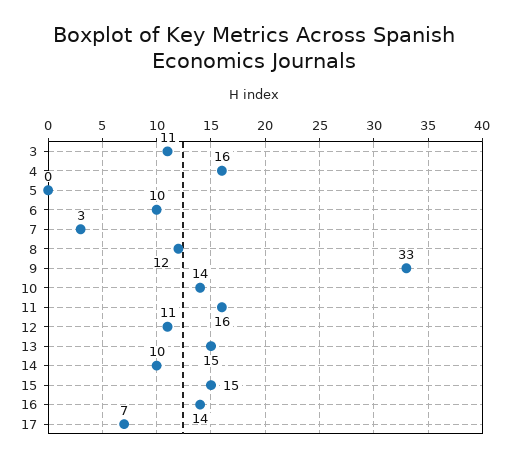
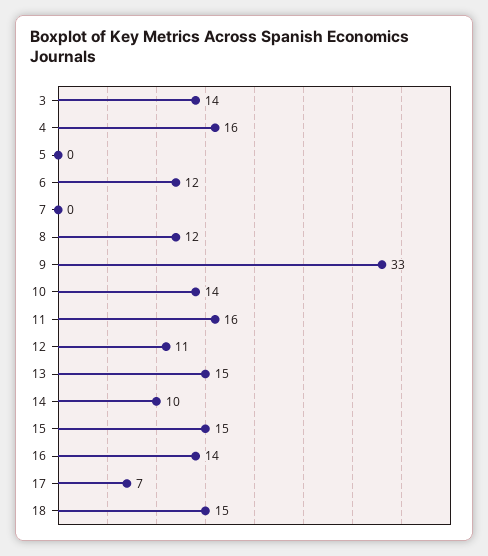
  {
-   "3": 11,
+   "3": 14,
    "4": 16,
    "5": 0,
-   "6": 10,
+   "6": 12,
-   "7": 3,
+   "7": 0,
    "8": 12,
    "9": 33,
    "10": 14,
    "11": 16,
    "12": 11,
    "13": 15,
    "14": 10,
    "15": 15,
    "16": 14,
-   "17": 7
+   "17": 7,
+   "18": 15
  }

